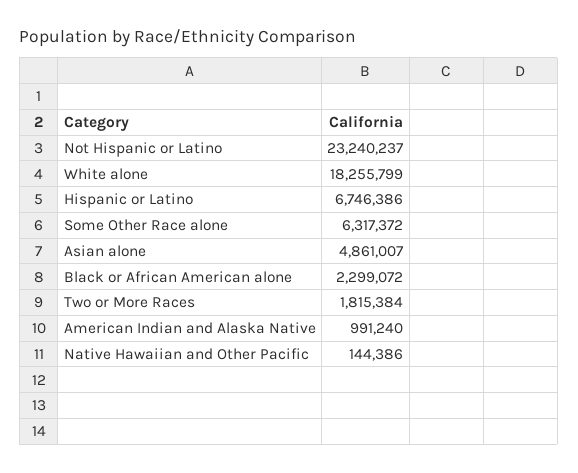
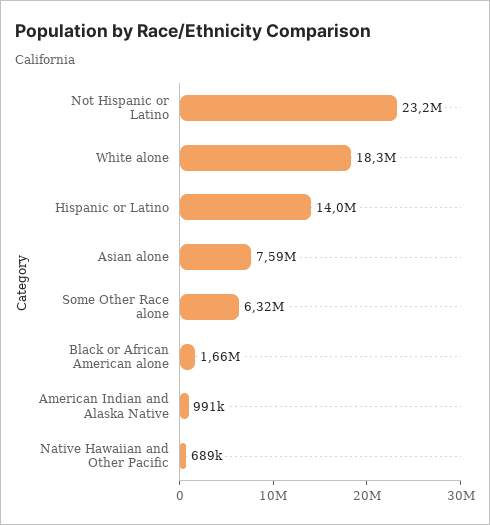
  {
    "Not Hispanic or Latino": 23240237,
    "White alone": 18255799,
-   "Hispanic or Latino": 6746386,
+   "Hispanic or Latino": 14000000,
    "Some Other Race alone": 6317372,
-   "Asian alone": 4861007,
+   "Asian alone": 7590000,
-   "Black or African American alone": 2299072,
+   "Black or African American alone": 1660000,
-   "Two or More Races": 1815384,
    "American Indian and Alaska Native": 991240,
-   "Native Hawaiian and Other Pacific": 144386
+   "Native Hawaiian and Other Pacific": 689000
  }

